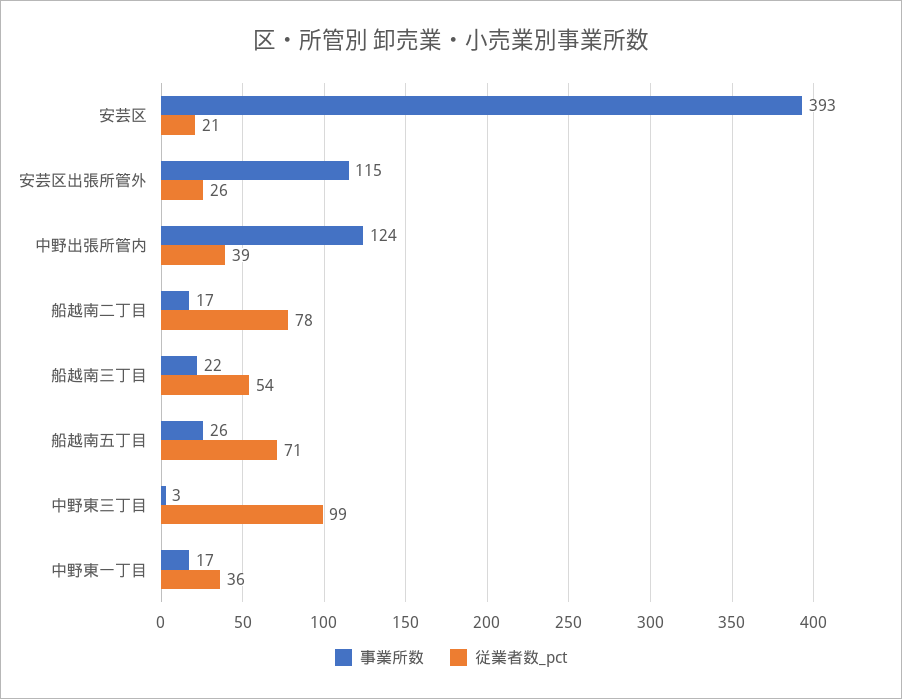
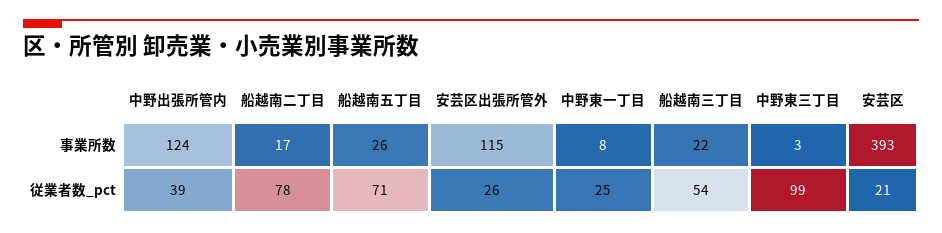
  {
    "事業所数": {
      "安芸区": 393,
      "安芸区出張所管外": 115,
      "中野出張所管内": 124,
      "船越南二丁目": 17,
      "船越南三丁目": 22,
      "船越南五丁目": 26,
      "中野東三丁目": 3,
-     "中野東一丁目": 17
+     "中野東一丁目": 8
    },
    "従業者数_pct": {
      "安芸区": 21,
      "安芸区出張所管外": 26,
      "中野出張所管内": 39,
      "船越南二丁目": 78,
      "船越南三丁目": 54,
      "船越南五丁目": 71,
      "中野東三丁目": 99,
-     "中野東一丁目": 36
+     "中野東一丁目": 25
    }
  }

